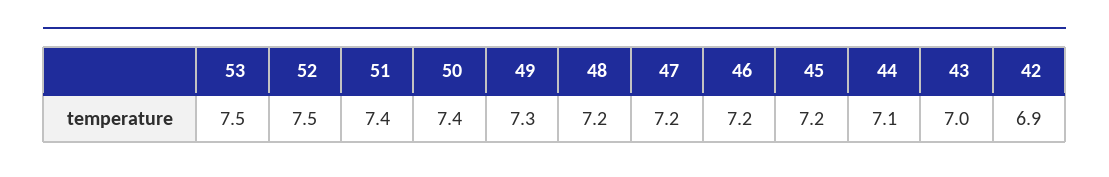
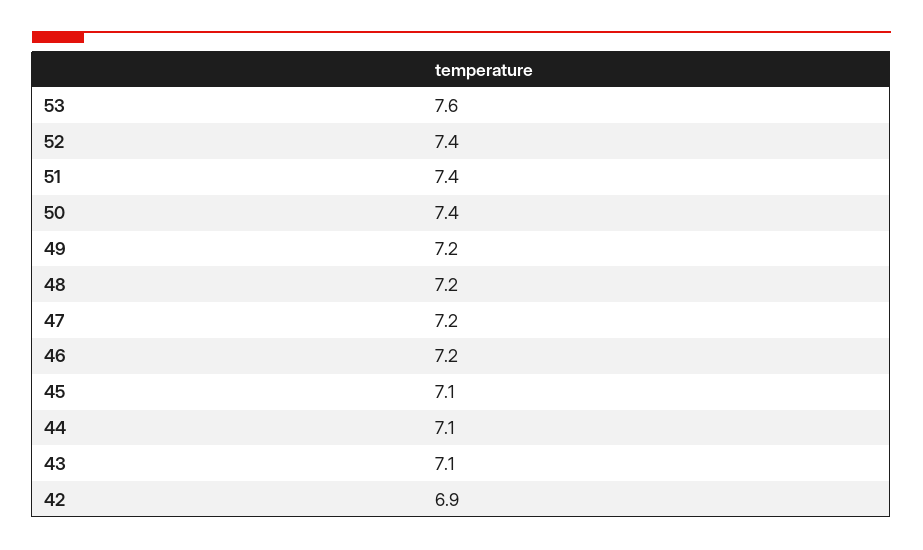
  {
-   "53": 7.5,
+   "53": 7.6,
-   "52": 7.5,
+   "52": 7.4,
    "51": 7.4,
    "50": 7.4,
-   "49": 7.3,
+   "49": 7.2,
    "48": 7.2,
    "47": 7.2,
    "46": 7.2,
-   "45": 7.2,
+   "45": 7.1,
    "44": 7.1,
-   "43": 7,
+   "43": 7.1,
    "42": 6.9
  }

